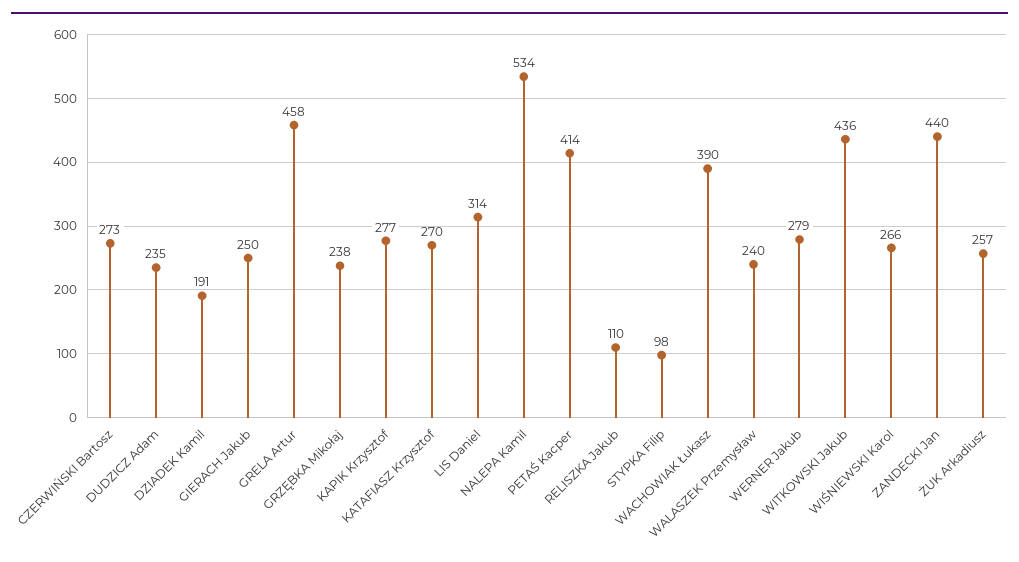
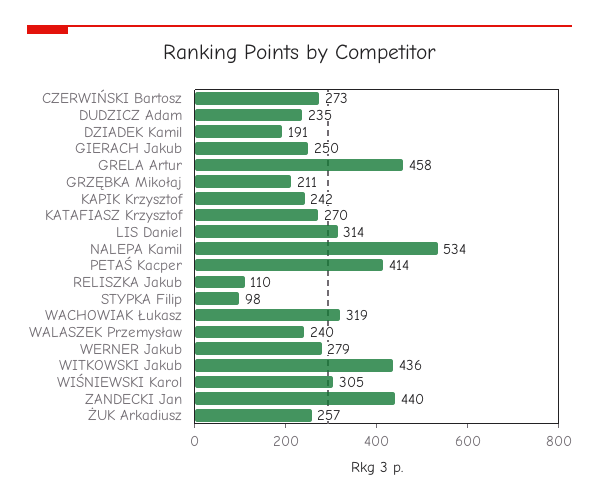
  {
    "CZERWIŃSKI Bartosz": 273,
    "DUDZICZ Adam": 235,
    "DZIADEK Kamil": 191,
    "GIERACH Jakub": 250,
    "GRELA Artur": 458,
-   "GRZĘBKA Mikołaj": 238,
+   "GRZĘBKA Mikołaj": 211,
-   "KAPIK Krzysztof": 277,
+   "KAPIK Krzysztof": 242,
    "KATAFIASZ Krzysztof": 270,
    "LIS Daniel": 314,
    "NALEPA Kamil": 534,
    "PETAŚ Kacper": 414,
    "RELISZKA Jakub": 110,
    "STYPKA Filip": 98,
-   "WACHOWIAK Łukasz": 390,
+   "WACHOWIAK Łukasz": 319,
    "WALASZEK Przemysław": 240,
    "WERNER Jakub": 279,
    "WITKOWSKI Jakub": 436,
-   "WIŚNIEWSKI Karol": 266,
+   "WIŚNIEWSKI Karol": 305,
    "ZANDECKI Jan": 440,
    "ŻUK Arkadiusz": 257
  }

